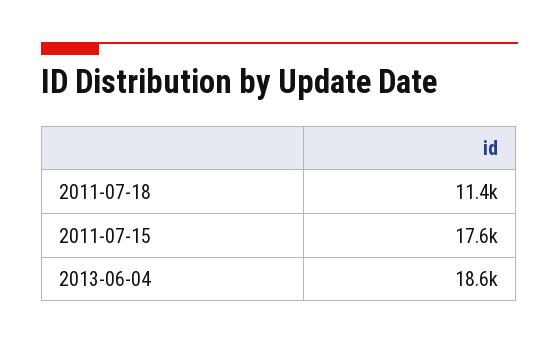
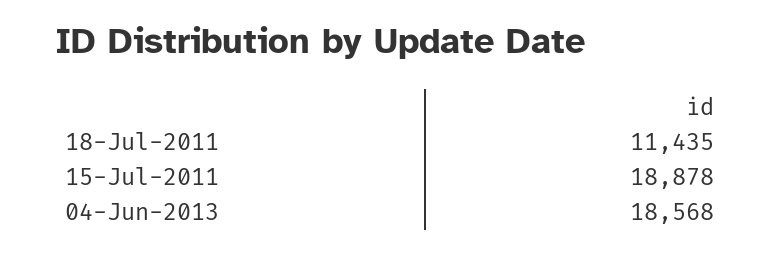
  {
    "2011-07-18": 11435,
-   "2011-07-15": 17600,
+   "2011-07-15": 18878,
    "2013-06-04": 18568
  }

